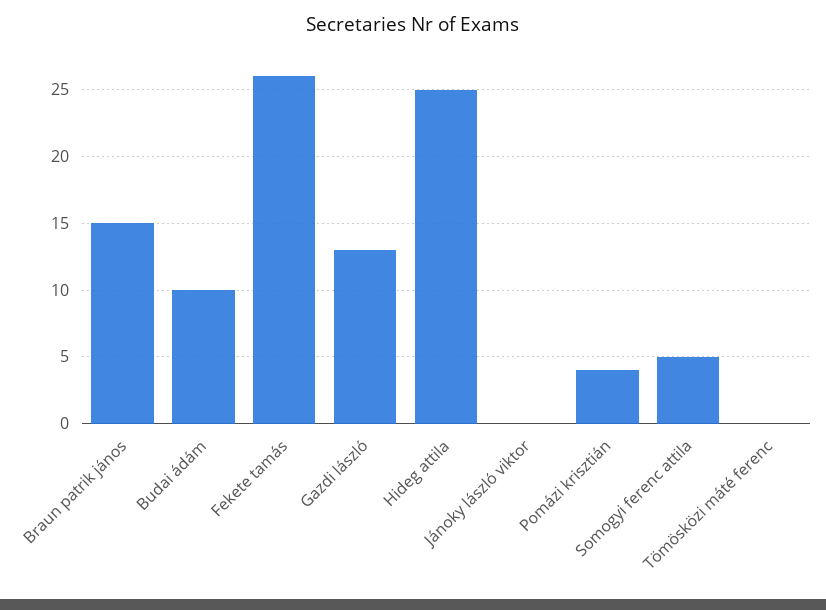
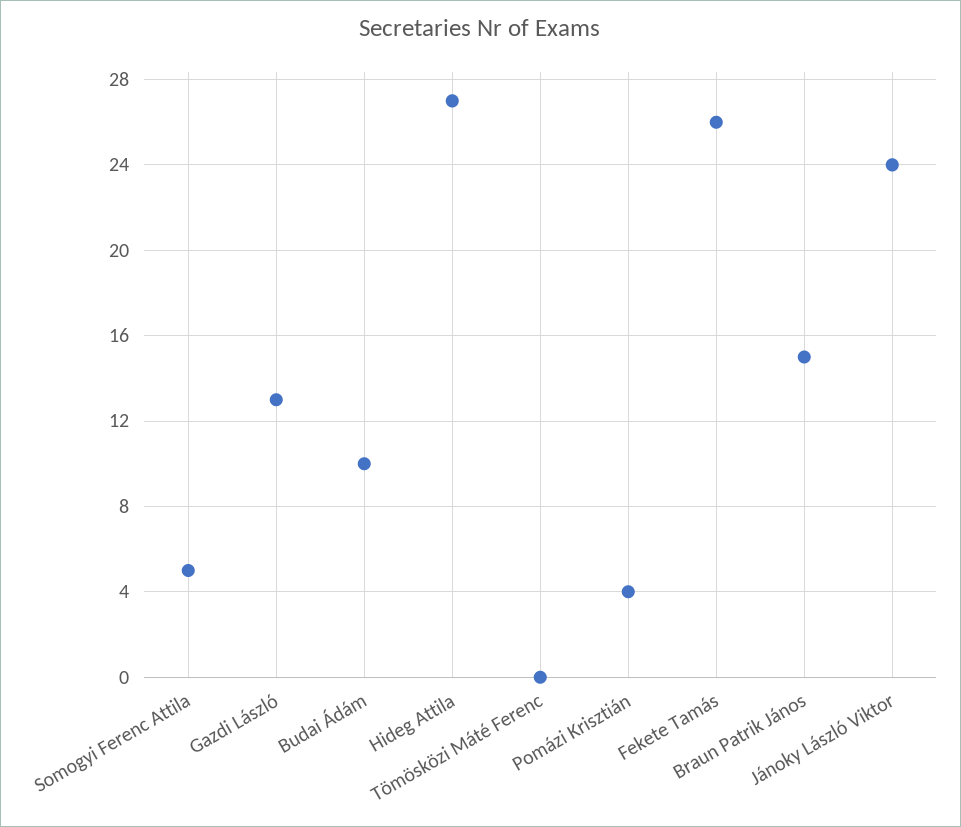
  {
    "Braun patrik jános": 15,
    "Budai ádám": 10,
    "Fekete tamás": 26,
    "Gazdi lászló": 13,
-   "Hideg attila": 25,
+   "Hideg attila": 27,
-   "Jánoky lászló viktor": 0,
+   "Jánoky lászló viktor": 24,
    "Pomázi krisztián": 4,
    "Somogyi ferenc attila": 5,
    "Tömösközi máté ferenc": 0
  }

